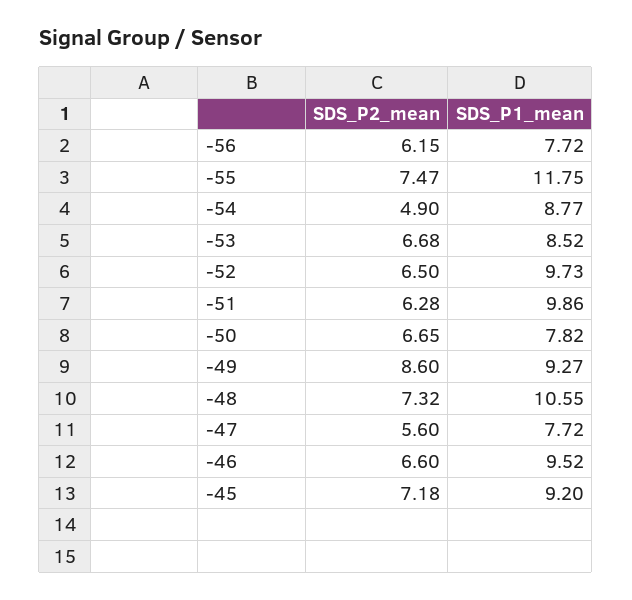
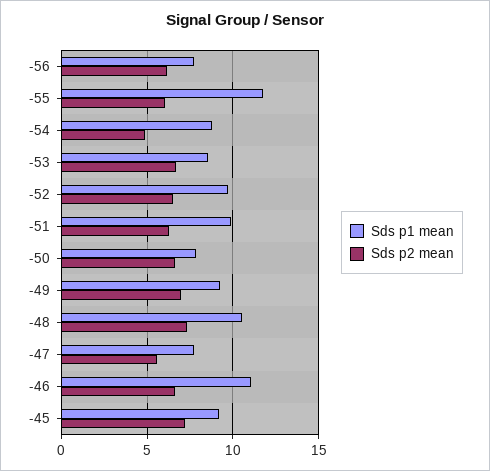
  {
    "SDS_P2_mean": {
      "-56": 6.15,
-     "-55": 7.47,
+     "-55": 6,
      "-54": 4.9,
      "-53": 6.68,
      "-52": 6.5,
      "-51": 6.28,
      "-50": 6.65,
-     "-49": 8.6,
+     "-49": 7,
      "-48": 7.32,
      "-47": 5.6,
      "-46": 6.6,
      "-45": 7.18
    },
    "SDS_P1_mean": {
      "-56": 7.72,
      "-55": 11.75,
      "-54": 8.77,
      "-53": 8.52,
      "-52": 9.73,
      "-51": 9.86,
      "-50": 7.82,
      "-49": 9.27,
      "-48": 10.55,
      "-47": 7.72,
-     "-46": 9.52,
+     "-46": 11,
      "-45": 9.2
    }
  }

